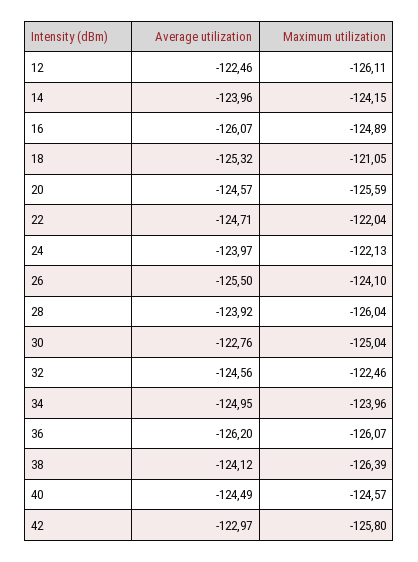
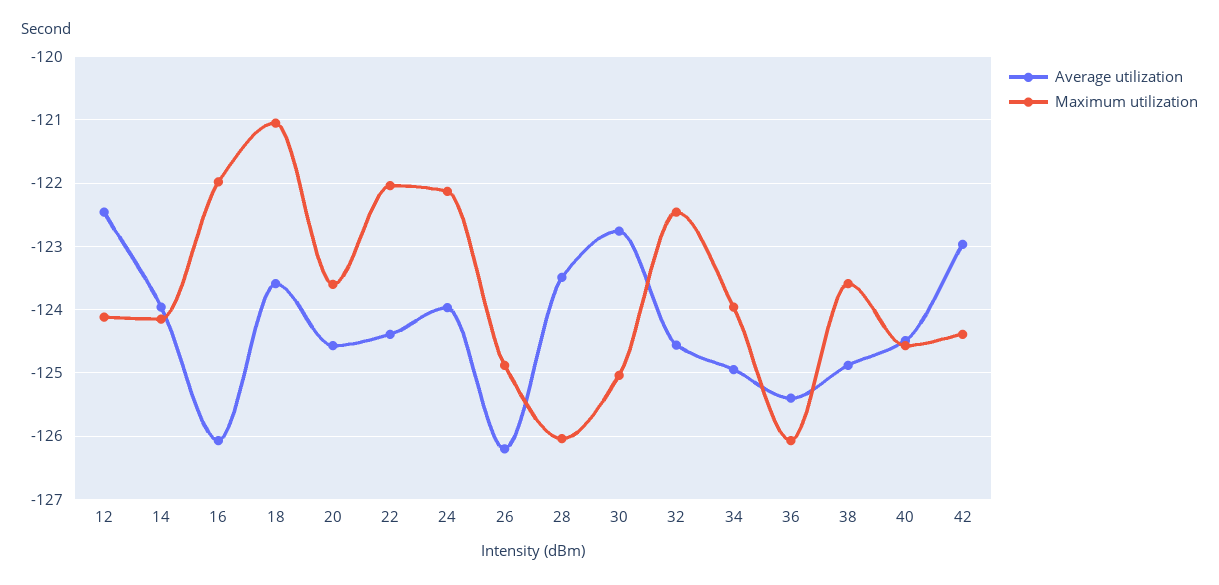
  {
    "Average utilization": {
      "12": -122.46,
      "14": -123.96,
      "16": -126.07,
-     "18": -125.32,
+     "18": -123.6,
      "20": -124.57,
-     "22": -124.71,
+     "22": -124.4,
      "24": -123.97,
-     "26": -125.5,
+     "26": -126.2,
-     "28": -123.92,
+     "28": -123.5,
      "30": -122.76,
      "32": -124.56,
      "34": -124.95,
-     "36": -126.2,
+     "36": -125.4,
-     "38": -124.12,
+     "38": -124.9,
      "40": -124.49,
      "42": -122.97
    },
    "Maximum utilization": {
-     "12": -126.11,
+     "12": -124.1,
      "14": -124.15,
-     "16": -124.89,
+     "16": -122,
      "18": -121.05,
-     "20": -125.59,
+     "20": -123.6,
      "22": -122.04,
      "24": -122.13,
-     "26": -124.1,
+     "26": -124.9,
      "28": -126.04,
      "30": -125.04,
      "32": -122.46,
      "34": -123.96,
      "36": -126.07,
-     "38": -126.39,
+     "38": -123.6,
      "40": -124.57,
-     "42": -125.8
+     "42": -124.4
    }
  }

